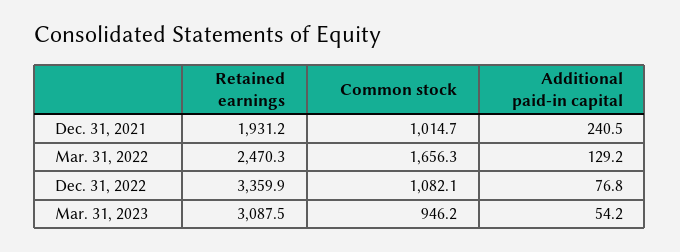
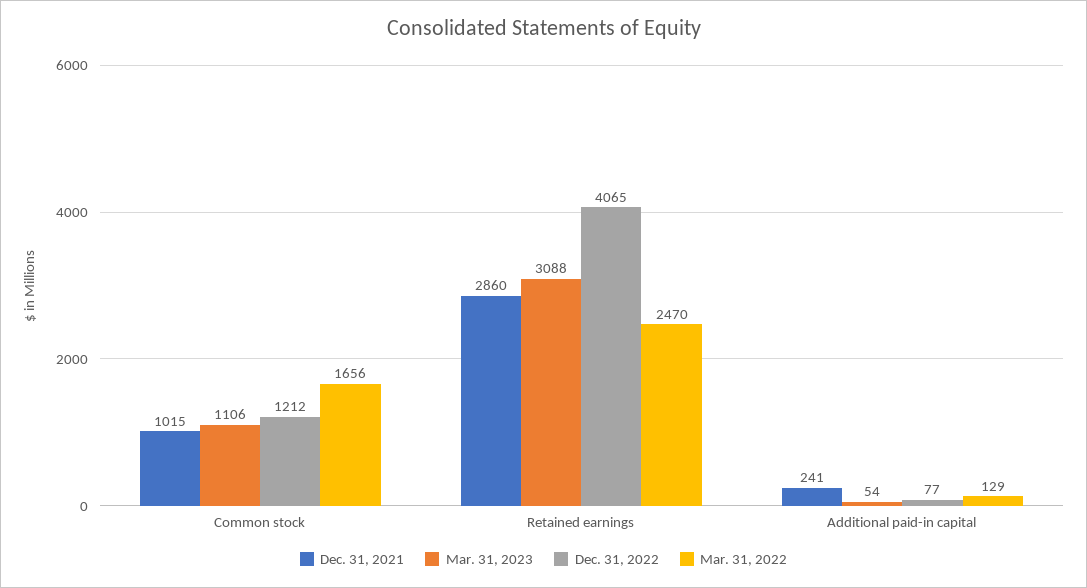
  {
    "Dec. 31, 2021": {
-     "Retained earnings": 1931.2,
+     "Retained earnings": 2860,
      "Common stock": 1014.7,
      "Additional paid-in capital": 240.5
    },
    "Mar. 31, 2022": {
      "Retained earnings": 2470.3,
      "Common stock": 1656.3,
      "Additional paid-in capital": 129.2
    },
    "Dec. 31, 2022": {
-     "Retained earnings": 3359.9,
+     "Retained earnings": 4065,
-     "Common stock": 1082.1,
+     "Common stock": 1212,
      "Additional paid-in capital": 76.8
    },
    "Mar. 31, 2023": {
      "Retained earnings": 3087.5,
-     "Common stock": 946.2,
+     "Common stock": 1106,
      "Additional paid-in capital": 54.2
    }
  }

